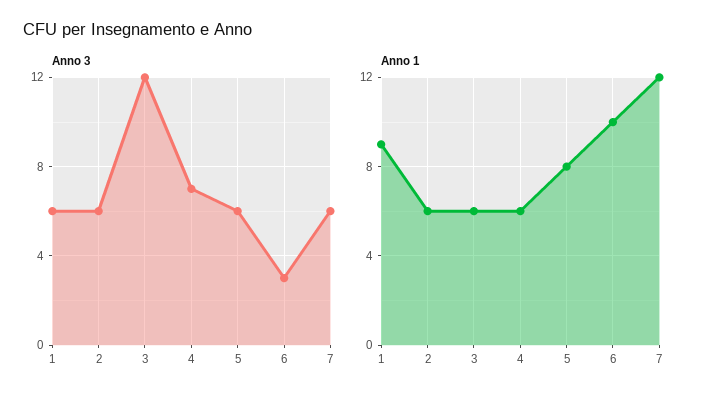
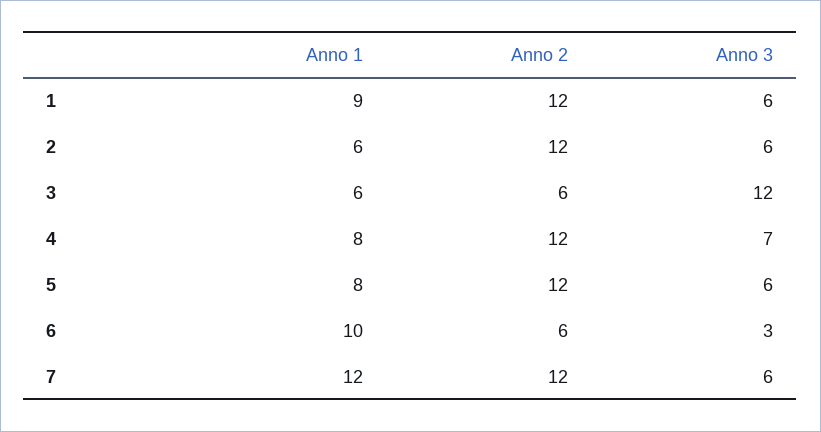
  {
    "Anno 3": {
      "1": 6,
      "2": 6,
      "3": 12,
      "4": 7,
      "5": 6,
      "6": 3,
      "7": 6
    },
    "Anno 1": {
      "1": 9,
      "2": 6,
      "3": 6,
-     "4": 6,
+     "4": 8,
      "5": 8,
      "6": 10,
      "7": 12
-   }
+   },
+   "Anno 2": {
+     "1": 12,
+     "2": 12,
+     "3": 6,
+     "4": 12,
+     "5": 12,
+     "6": 6,
+     "7": 12
+   }
  }

